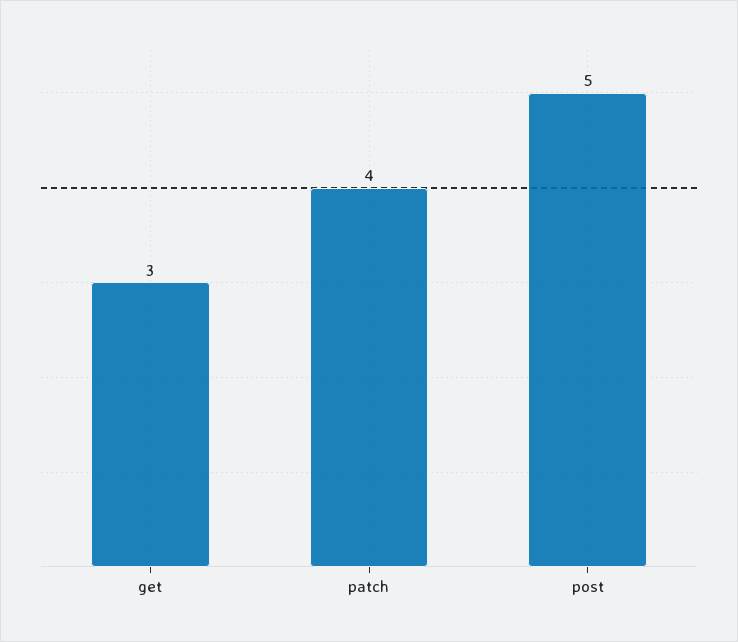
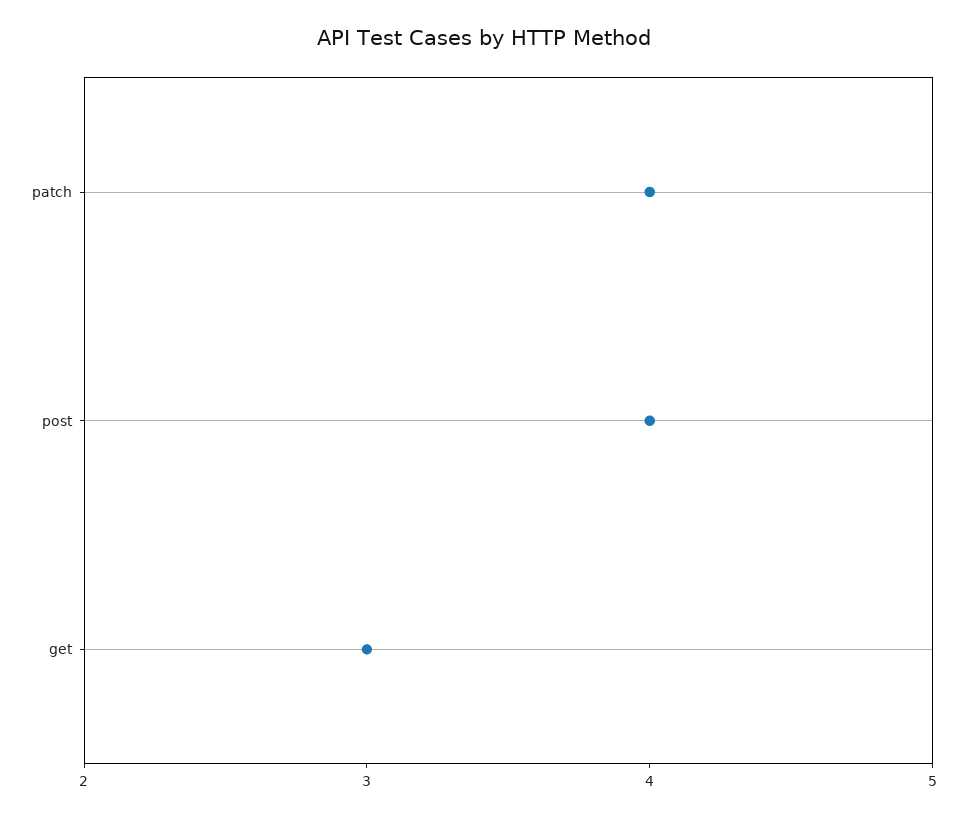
  {
    "get": 3,
    "patch": 4,
-   "post": 5
+   "post": 4
  }

